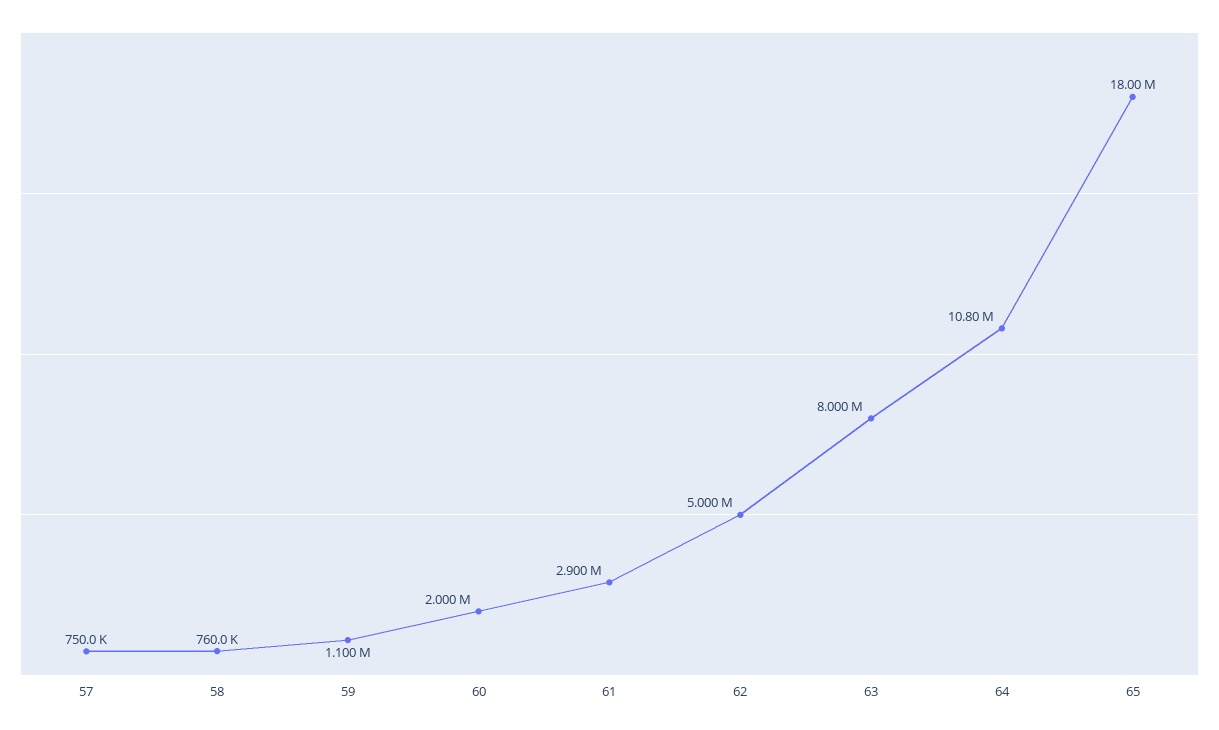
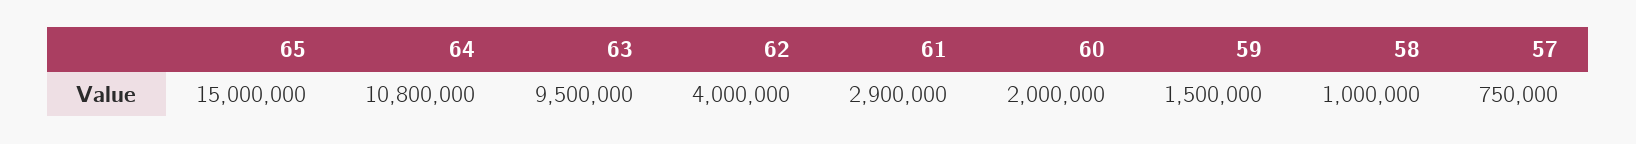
  {
    "57": 750000,
-   "58": 760000,
+   "58": 1000000,
-   "59": 1100000,
+   "59": 1500000,
    "60": 2000000,
    "61": 2900000,
-   "62": 5000000,
+   "62": 4000000,
-   "63": 8000000,
+   "63": 9500000,
    "64": 10800000,
-   "65": 18000000
+   "65": 15000000
  }

